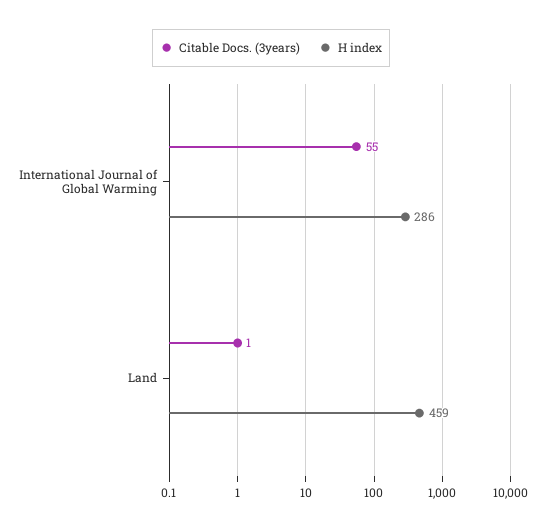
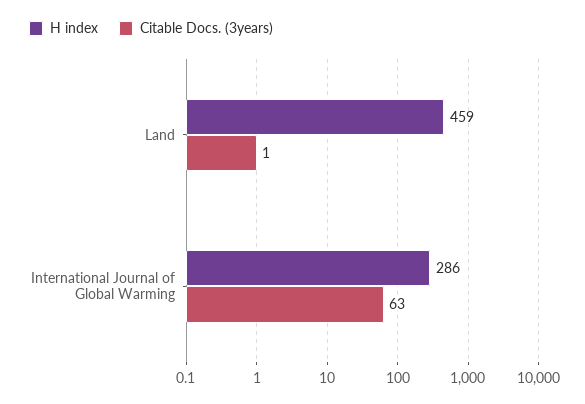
  {
    "Citable Docs. (3years)": {
-     "International Journal of Global Warming": 55,
+     "International Journal of Global Warming": 63,
      "Land": 1
    },
    "H index": {
      "International Journal of Global Warming": 286,
      "Land": 459
    }
  }

